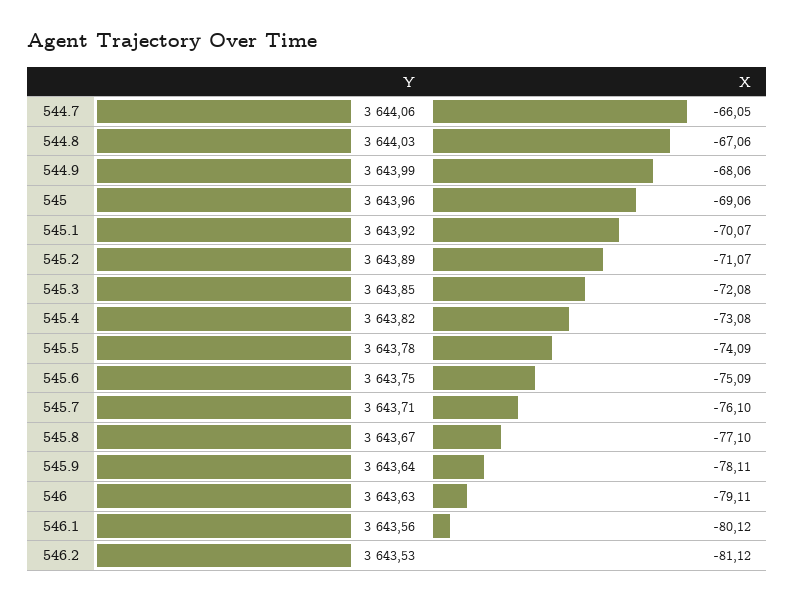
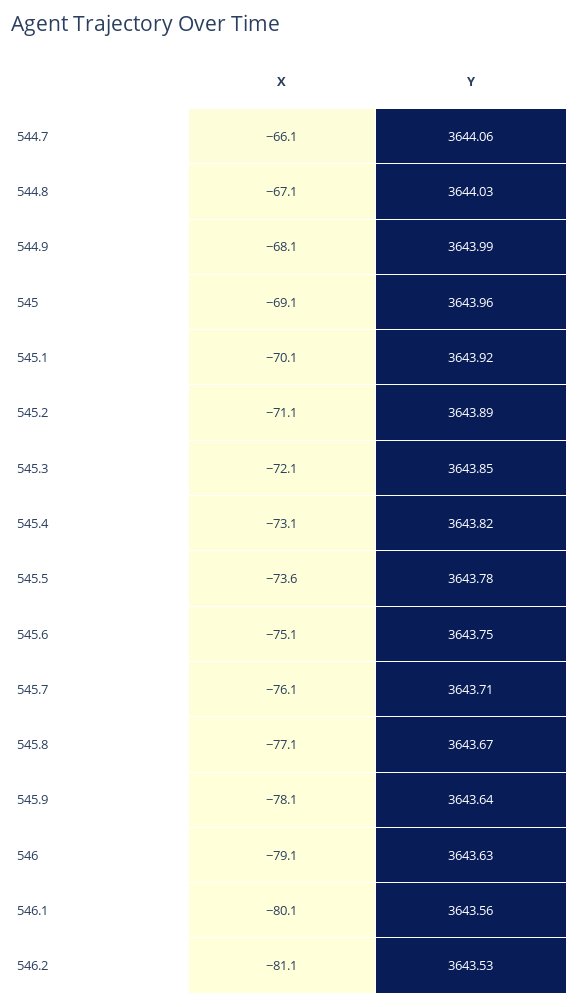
  {
    "Y": {
      "544.7": 3644.06,
      "544.8": 3644.03,
      "544.9": 3643.99,
      "545": 3643.96,
      "545.1": 3643.92,
      "545.2": 3643.89,
      "545.3": 3643.85,
      "545.4": 3643.82,
      "545.5": 3643.78,
      "545.6": 3643.75,
      "545.7": 3643.71,
      "545.8": 3643.67,
      "545.9": 3643.64,
      "546": 3643.63,
      "546.1": 3643.56,
      "546.2": 3643.53
    },
    "X": {
      "544.7": -66.05,
      "544.8": -67.06,
      "544.9": -68.06,
      "545": -69.06,
      "545.1": -70.07,
      "545.2": -71.07,
      "545.3": -72.08,
      "545.4": -73.08,
-     "545.5": -74.09,
+     "545.5": -73.6,
      "545.6": -75.09,
      "545.7": -76.1,
      "545.8": -77.1,
      "545.9": -78.11,
      "546": -79.11,
      "546.1": -80.12,
      "546.2": -81.12
    }
  }

